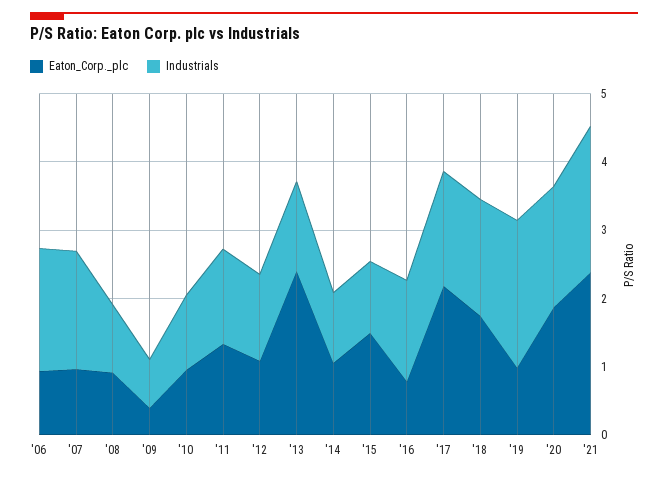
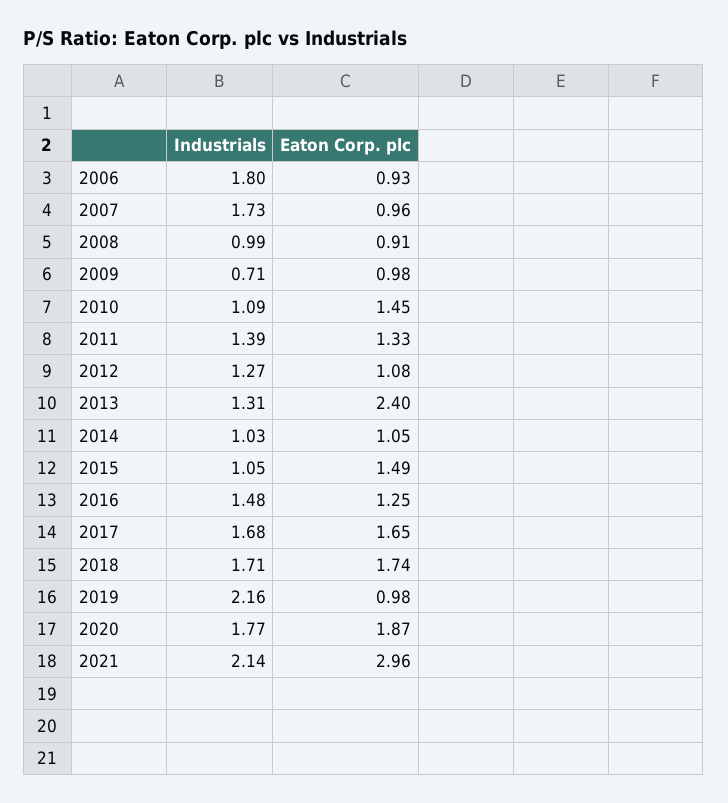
  {
    "Eaton_Corp._plc": {
      "'06": 0.93,
      "'07": 0.96,
      "'08": 0.91,
-     "'09": 0.4,
+     "'09": 0.98,
-     "'10": 1,
+     "'10": 1.45,
      "'11": 1.33,
      "'12": 1.08,
      "'13": 2.4,
      "'14": 1.05,
      "'15": 1.49,
-     "'16": 0.8,
+     "'16": 1.25,
-     "'17": 2.2,
+     "'17": 1.65,
      "'18": 1.74,
      "'19": 0.98,
      "'20": 1.87,
-     "'21": 2.4
+     "'21": 2.96
    },
    "Industrials": {
      "'06": 1.8,
      "'07": 1.73,
      "'08": 0.99,
      "'09": 0.71,
      "'10": 1.09,
      "'11": 1.39,
      "'12": 1.27,
      "'13": 1.31,
      "'14": 1.03,
      "'15": 1.05,
      "'16": 1.48,
      "'17": 1.68,
      "'18": 1.71,
      "'19": 2.16,
      "'20": 1.77,
      "'21": 2.14
    }
  }

